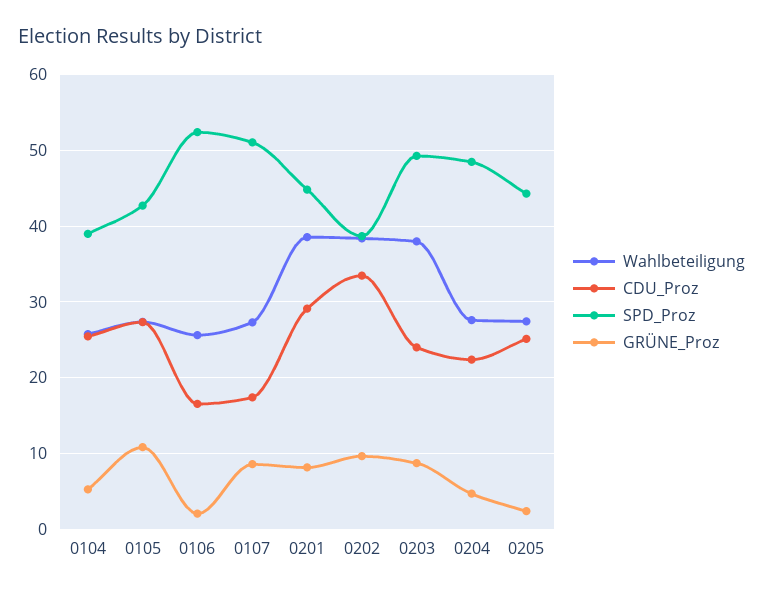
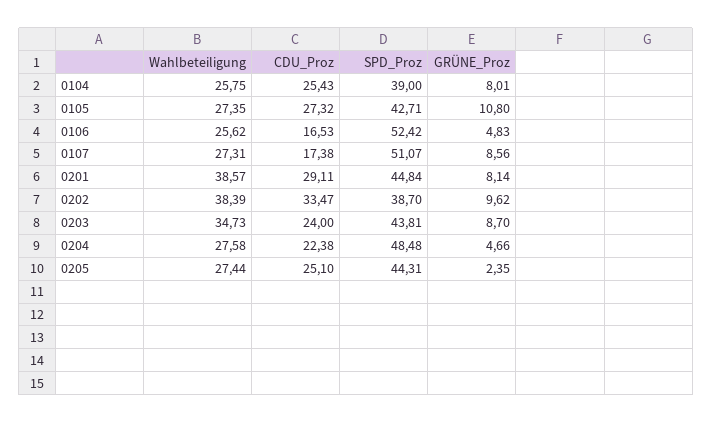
  {
    "Wahlbeteiligung": {
      "0104": 25.75,
      "0105": 27.35,
      "0106": 25.62,
      "0107": 27.31,
      "0201": 38.57,
      "0202": 38.39,
-     "0203": 38,
+     "0203": 34.73,
      "0204": 27.58,
      "0205": 27.44
    },
    "CDU_Proz": {
      "0104": 25.43,
      "0105": 27.32,
      "0106": 16.53,
      "0107": 17.38,
      "0201": 29.11,
      "0202": 33.47,
      "0203": 24,
      "0204": 22.38,
      "0205": 25.1
    },
    "SPD_Proz": {
      "0104": 39,
      "0105": 42.71,
      "0106": 52.42,
      "0107": 51.07,
      "0201": 44.84,
      "0202": 38.7,
-     "0203": 49,
+     "0203": 43.81,
      "0204": 48.48,
      "0205": 44.31
    },
    "GRÜNE_Proz": {
-     "0104": 5,
+     "0104": 8.01,
      "0105": 10.8,
-     "0106": 2,
+     "0106": 4.83,
      "0107": 8.56,
      "0201": 8.14,
      "0202": 9.62,
      "0203": 8.7,
      "0204": 4.66,
      "0205": 2.35
    }
  }

